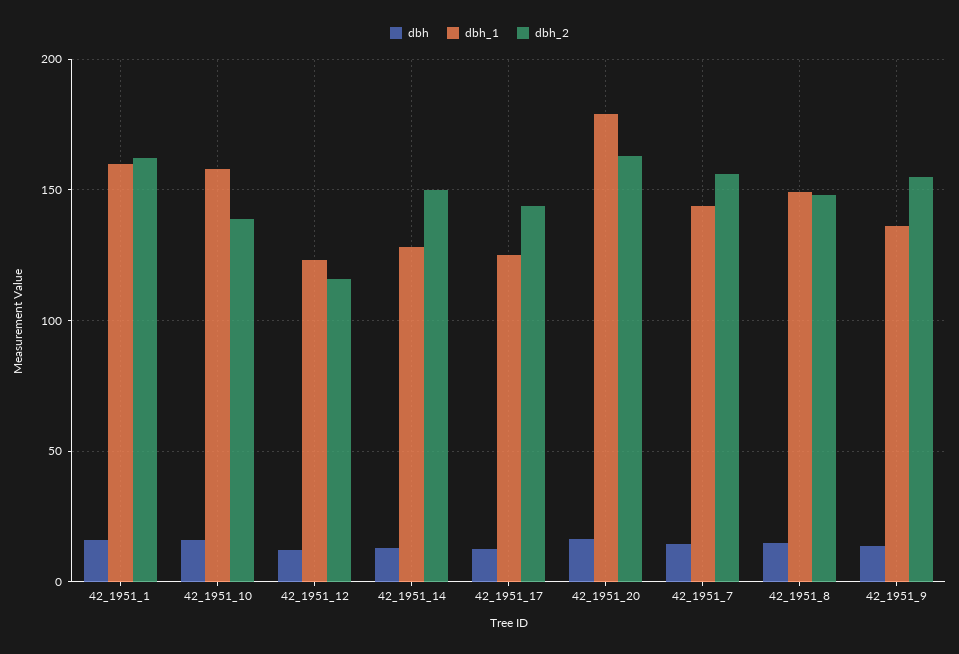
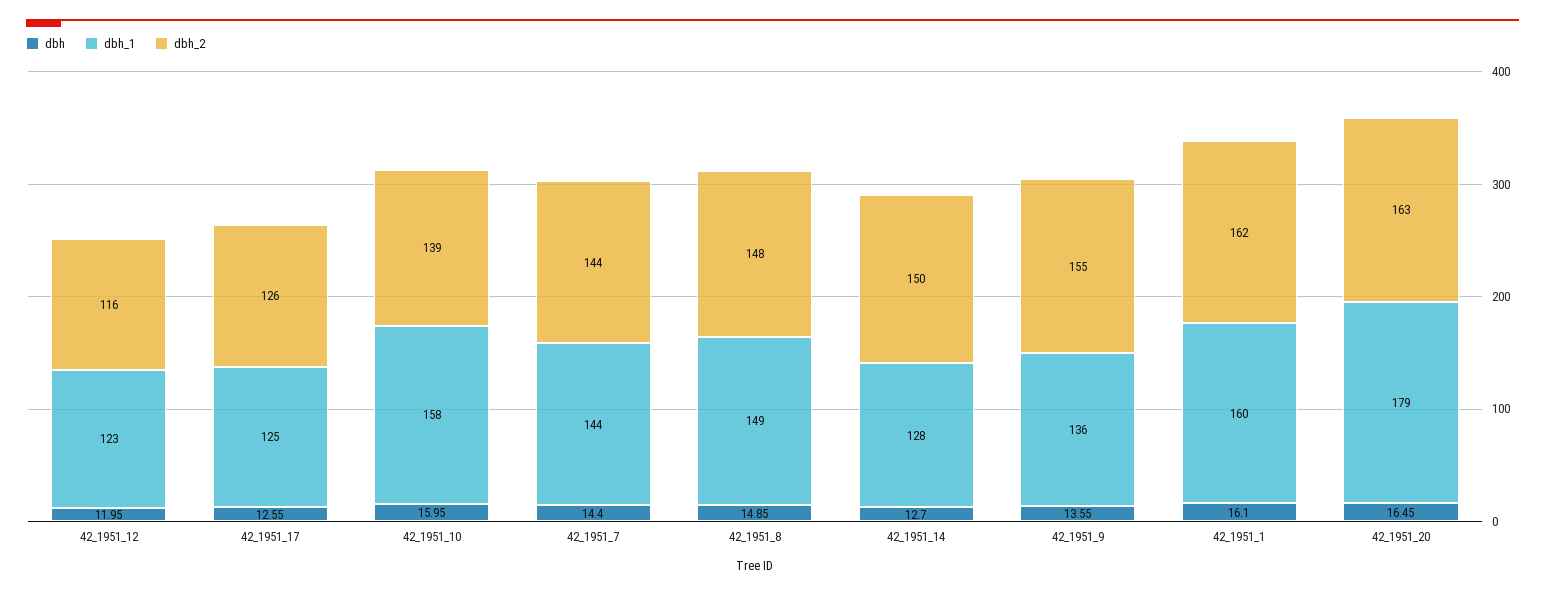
  {
    "dbh": {
      "42_1951_1": 16.1,
      "42_1951_10": 15.95,
      "42_1951_12": 11.95,
      "42_1951_14": 12.7,
      "42_1951_17": 12.55,
      "42_1951_20": 16.45,
      "42_1951_7": 14.4,
      "42_1951_8": 14.85,
      "42_1951_9": 13.55
    },
    "dbh_1": {
      "42_1951_1": 160,
      "42_1951_10": 158,
      "42_1951_12": 123,
      "42_1951_14": 128,
      "42_1951_17": 125,
      "42_1951_20": 179,
      "42_1951_7": 144,
      "42_1951_8": 149,
      "42_1951_9": 136
    },
    "dbh_2": {
      "42_1951_1": 162,
      "42_1951_10": 139,
      "42_1951_12": 116,
      "42_1951_14": 150,
-     "42_1951_17": 145,
+     "42_1951_17": 126,
      "42_1951_20": 163,
-     "42_1951_7": 155,
+     "42_1951_7": 144,
      "42_1951_8": 148,
      "42_1951_9": 155
    }
  }

